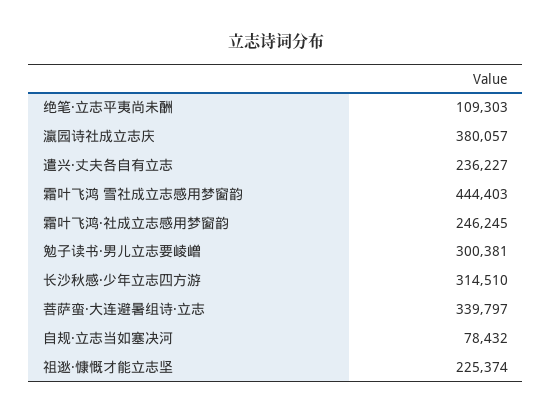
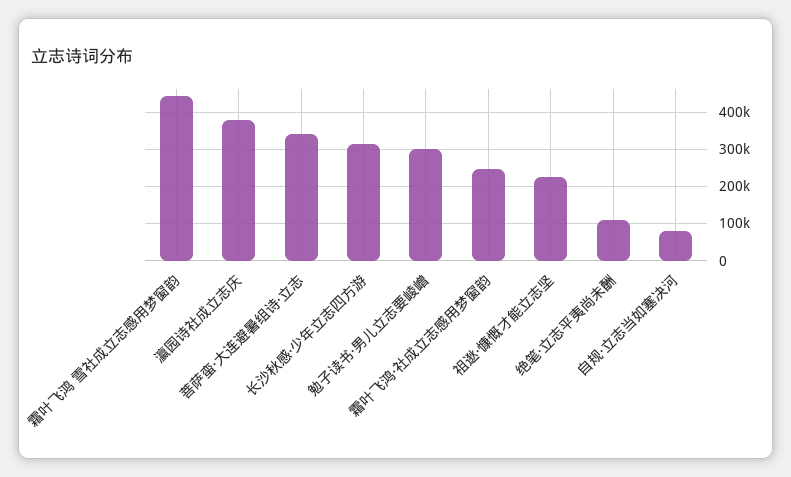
  {
    "绝笔·立志平夷尚未酬": 109303,
    "瀛园诗社成立志庆": 380057,
-   "遣兴·丈夫各自有立志": 236227,
    "霜叶飞鸿 雪社成立志感用梦窗韵": 444403,
    "霜叶飞鸿·社成立志感用梦窗韵": 246245,
    "勉子读书·男儿立志要崚嶒": 300381,
    "长沙秋感·少年立志四方游": 314510,
    "菩萨蛮·大连避暑组诗·立志": 339797,
    "自规·立志当如塞决河": 78432,
    "祖逖·慷慨才能立志坚": 225374
  }

